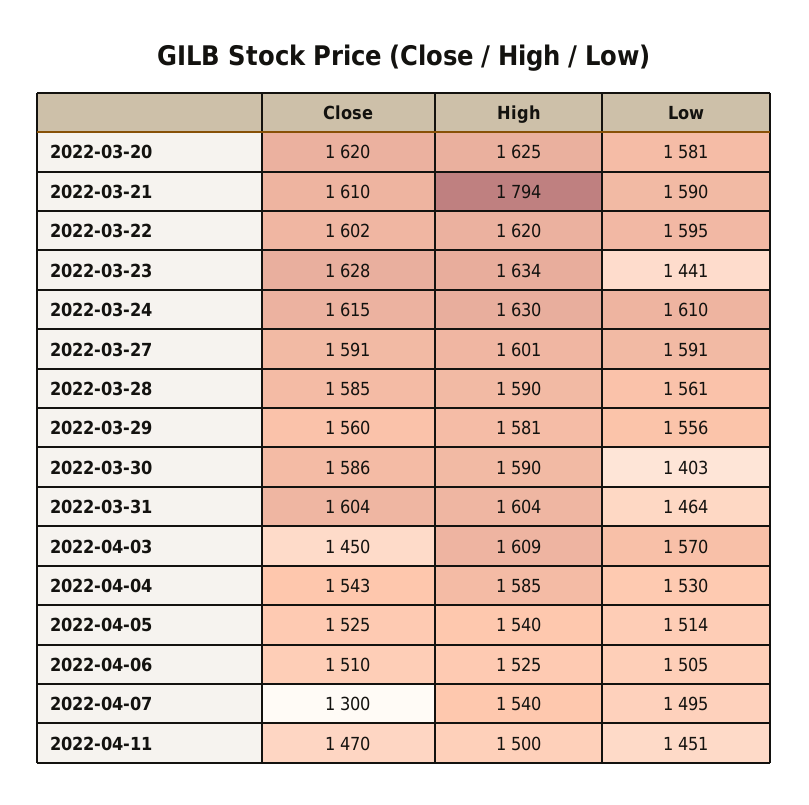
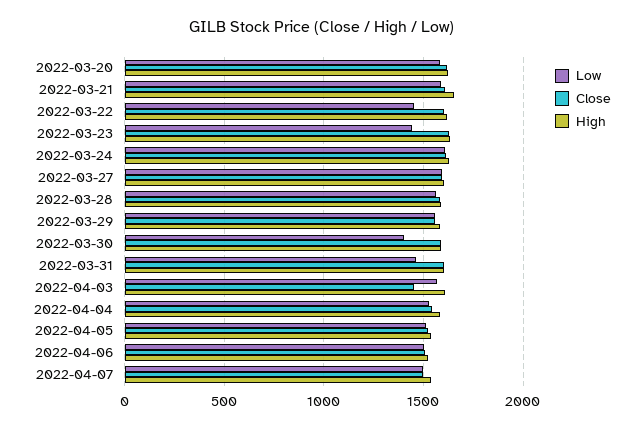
  {
    "Close": {
      "2022-03-20": 1620,
      "2022-03-21": 1610,
      "2022-03-22": 1602,
      "2022-03-23": 1628,
      "2022-03-24": 1615,
      "2022-03-27": 1591,
      "2022-03-28": 1585,
      "2022-03-29": 1560,
      "2022-03-30": 1586,
      "2022-03-31": 1604,
      "2022-04-03": 1450,
      "2022-04-04": 1543,
      "2022-04-05": 1525,
      "2022-04-06": 1510,
-     "2022-04-07": 1300,
+     "2022-04-07": 1500
-     "2022-04-11": 1470
    },
    "High": {
      "2022-03-20": 1625,
-     "2022-03-21": 1794,
+     "2022-03-21": 1650,
      "2022-03-22": 1620,
      "2022-03-23": 1634,
      "2022-03-24": 1630,
      "2022-03-27": 1601,
      "2022-03-28": 1590,
      "2022-03-29": 1581,
      "2022-03-30": 1590,
      "2022-03-31": 1604,
      "2022-04-03": 1609,
      "2022-04-04": 1585,
      "2022-04-05": 1540,
      "2022-04-06": 1525,
-     "2022-04-07": 1540,
+     "2022-04-07": 1540
-     "2022-04-11": 1500
    },
    "Low": {
      "2022-03-20": 1581,
      "2022-03-21": 1590,
-     "2022-03-22": 1595,
+     "2022-03-22": 1450,
      "2022-03-23": 1441,
      "2022-03-24": 1610,
      "2022-03-27": 1591,
      "2022-03-28": 1561,
      "2022-03-29": 1556,
      "2022-03-30": 1403,
      "2022-03-31": 1464,
      "2022-04-03": 1570,
      "2022-04-04": 1530,
      "2022-04-05": 1514,
      "2022-04-06": 1505,
-     "2022-04-07": 1495,
+     "2022-04-07": 1495
-     "2022-04-11": 1451
    }
  }

